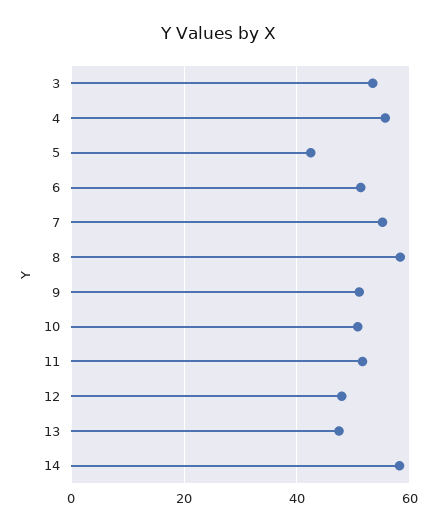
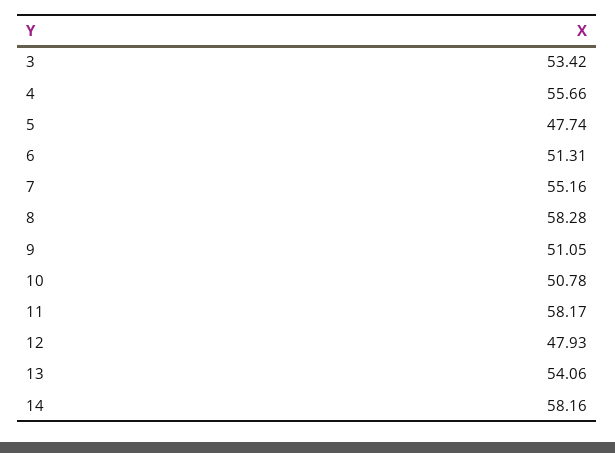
  {
    "3": 53.42,
    "4": 55.66,
-   "5": 42,
+   "5": 47.74,
    "6": 51.31,
    "7": 55.16,
    "8": 58.28,
    "9": 51.05,
    "10": 50.78,
-   "11": 52,
+   "11": 58.17,
    "12": 47.93,
-   "13": 48,
+   "13": 54.06,
    "14": 58.16
  }

